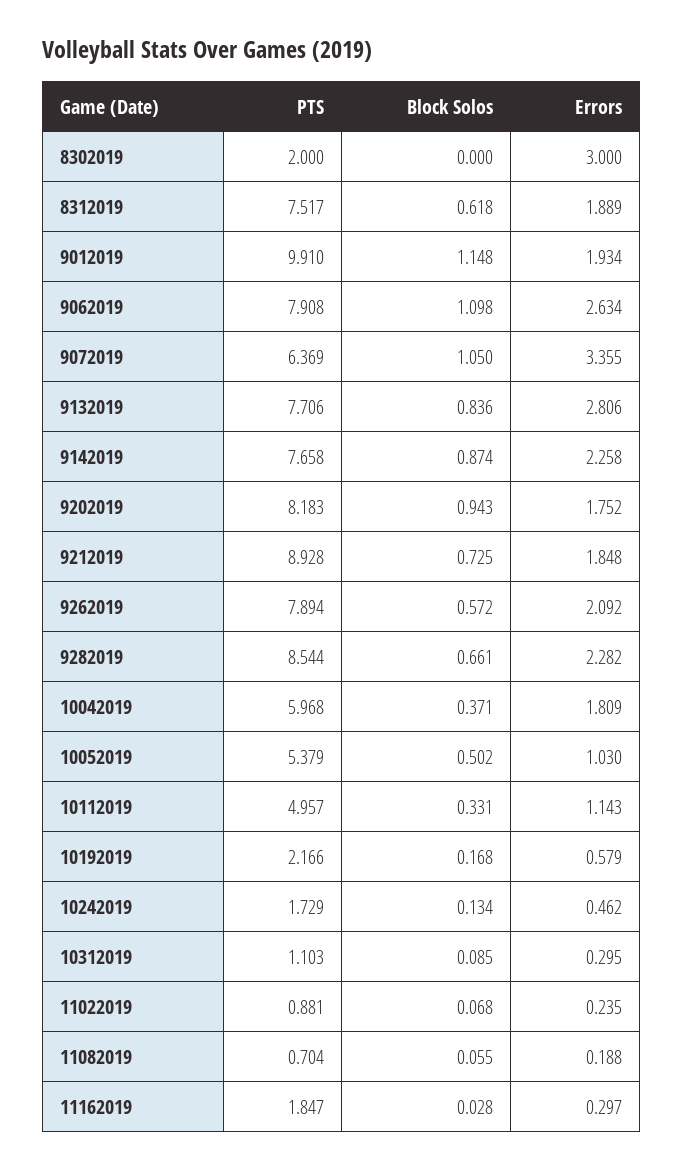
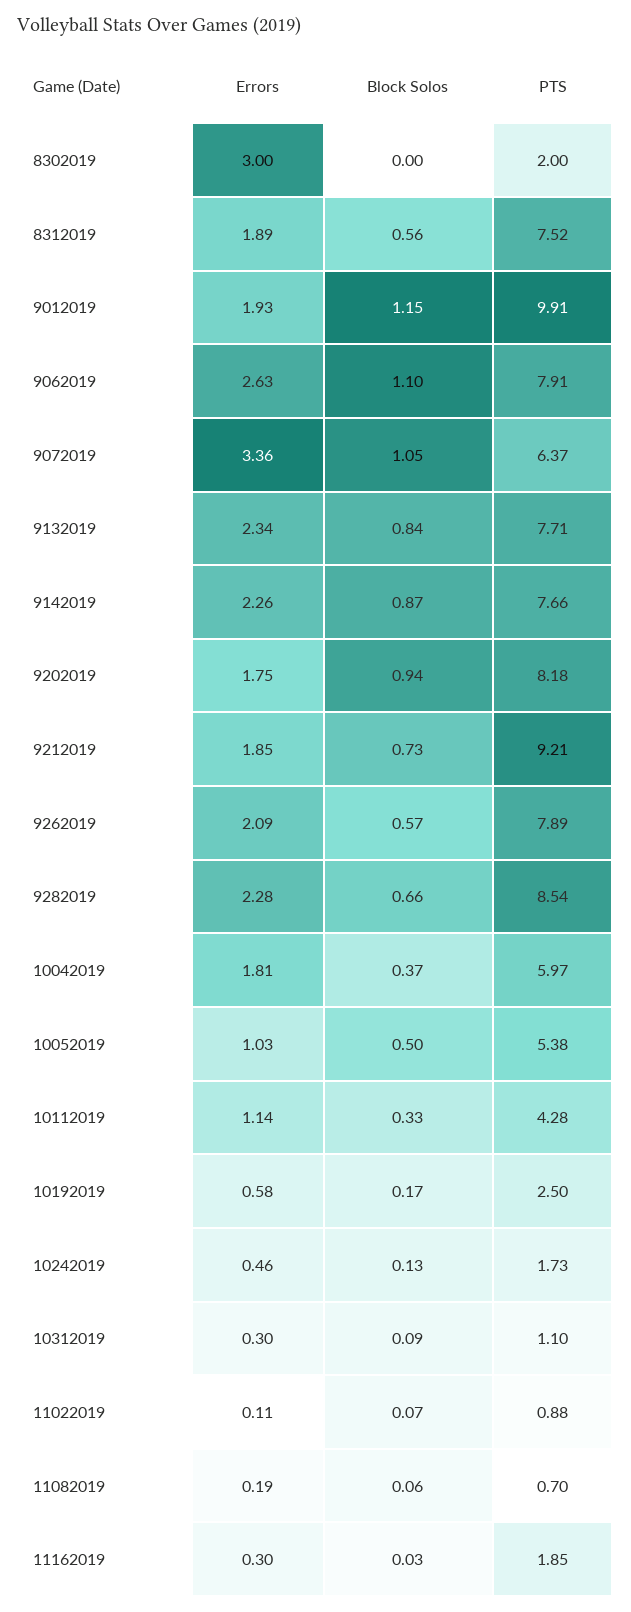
  {
    "PTS": {
      "8302019": 2,
      "8312019": 7.517,
      "9012019": 9.91,
      "9062019": 7.908,
      "9072019": 6.369,
      "9132019": 7.706,
      "9142019": 7.658,
      "9202019": 8.183,
-     "9212019": 8.928,
+     "9212019": 9.21,
      "9262019": 7.894,
      "9282019": 8.544,
      "10042019": 5.968,
      "10052019": 5.379,
-     "10112019": 4.957,
+     "10112019": 4.28,
-     "10192019": 2.166,
+     "10192019": 2.5,
      "10242019": 1.729,
      "10312019": 1.103,
      "11022019": 0.881,
      "11082019": 0.704,
      "11162019": 1.847
    },
    "Block Solos": {
      "8302019": 0,
-     "8312019": 0.618,
+     "8312019": 0.56,
      "9012019": 1.148,
      "9062019": 1.098,
      "9072019": 1.05,
      "9132019": 0.836,
      "9142019": 0.874,
      "9202019": 0.943,
      "9212019": 0.725,
      "9262019": 0.572,
      "9282019": 0.661,
      "10042019": 0.371,
      "10052019": 0.502,
      "10112019": 0.331,
      "10192019": 0.168,
      "10242019": 0.134,
      "10312019": 0.085,
      "11022019": 0.068,
      "11082019": 0.055,
      "11162019": 0.028
    },
    "Errors": {
      "8302019": 3,
      "8312019": 1.889,
      "9012019": 1.934,
      "9062019": 2.634,
      "9072019": 3.355,
-     "9132019": 2.806,
+     "9132019": 2.34,
      "9142019": 2.258,
      "9202019": 1.752,
      "9212019": 1.848,
      "9262019": 2.092,
      "9282019": 2.282,
      "10042019": 1.809,
      "10052019": 1.03,
      "10112019": 1.143,
      "10192019": 0.579,
      "10242019": 0.462,
      "10312019": 0.295,
-     "11022019": 0.235,
+     "11022019": 0.11,
      "11082019": 0.188,
      "11162019": 0.297
    }
  }

